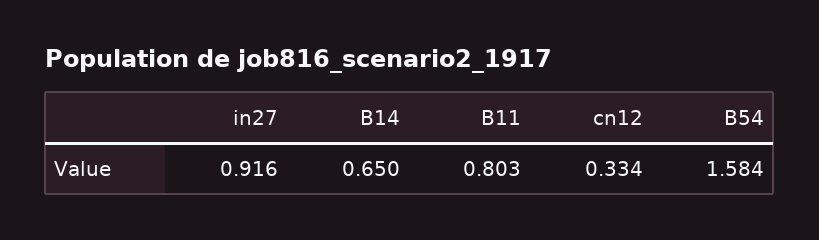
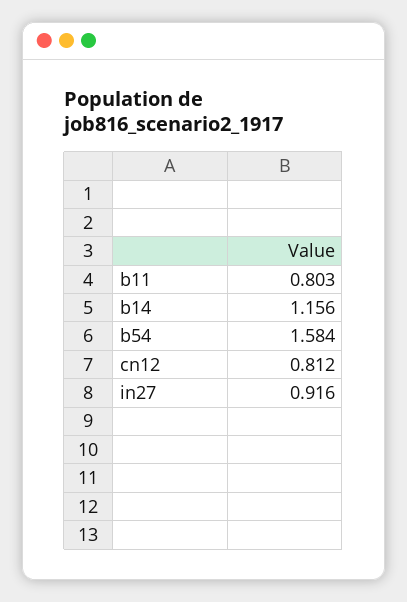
  {
    "in27": 0.916,
-   "B14": 0.65,
+   "B14": 1.156,
    "B11": 0.803,
-   "cn12": 0.334,
+   "cn12": 0.812,
    "B54": 1.584
  }

